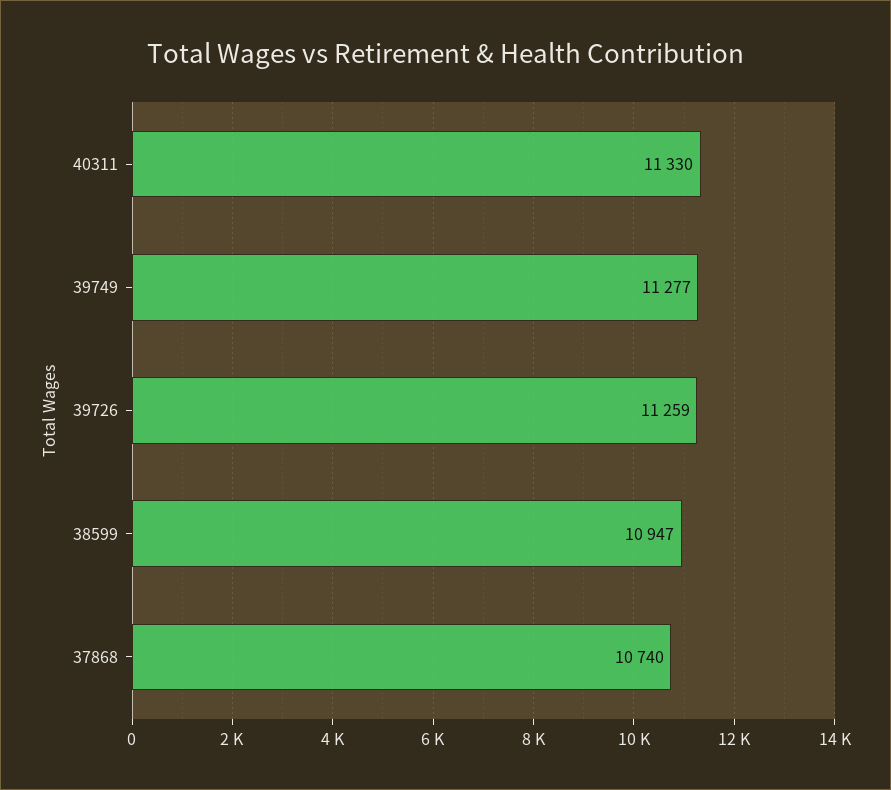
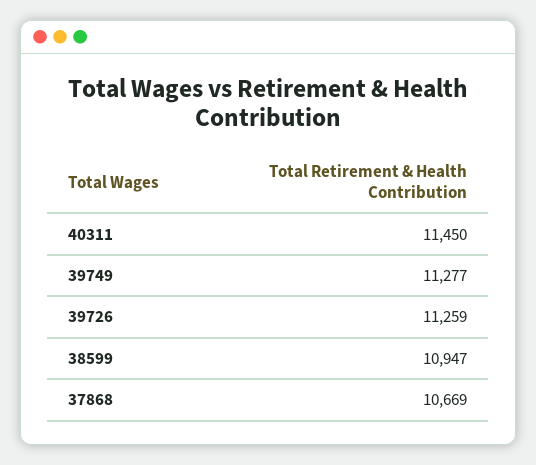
  {
-   "40311": 11330,
+   "40311": 11450,
    "39749": 11277,
    "39726": 11259,
    "38599": 10947,
-   "37868": 10740
+   "37868": 10669
  }

